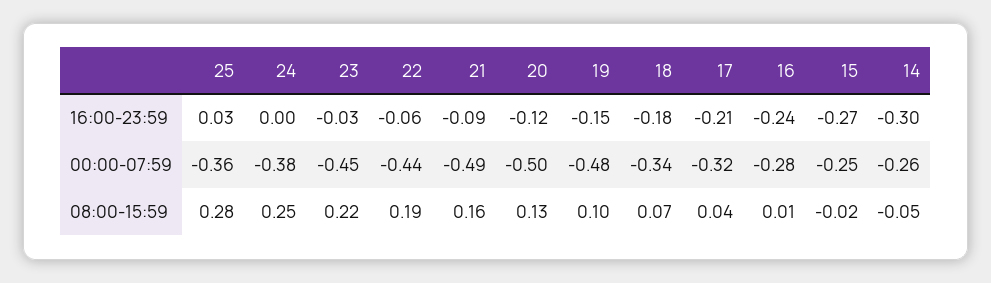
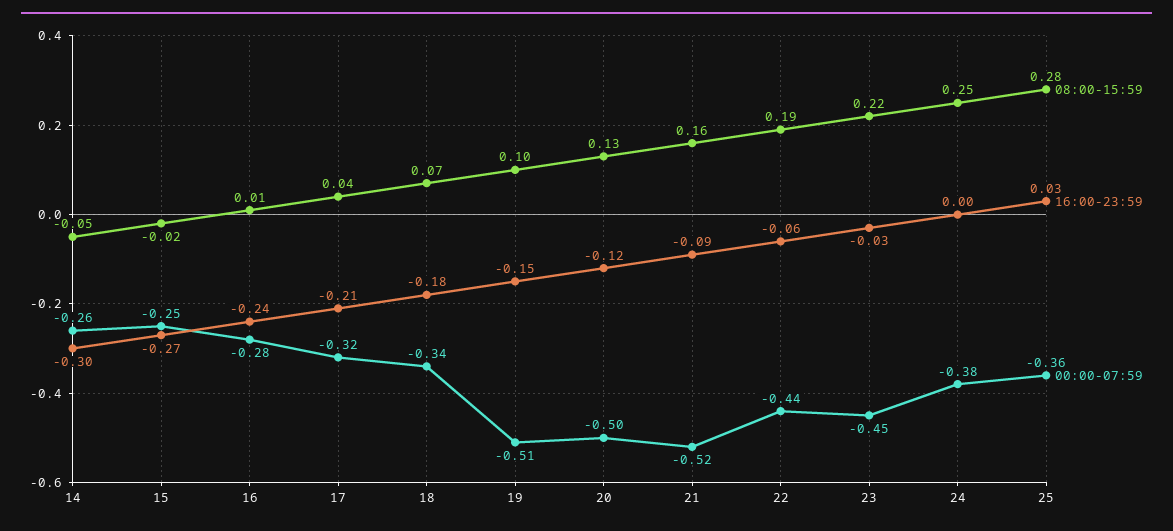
  {
    "16:00-23:59": {
      "25": 0.03,
      "24": 0,
      "23": -0.03,
      "22": -0.06,
      "21": -0.09,
      "20": -0.12,
      "19": -0.15,
      "18": -0.18,
      "17": -0.21,
      "16": -0.24,
      "15": -0.27,
      "14": -0.3
    },
    "00:00-07:59": {
      "25": -0.36,
      "24": -0.38,
      "23": -0.45,
      "22": -0.44,
-     "21": -0.49,
+     "21": -0.52,
      "20": -0.5,
-     "19": -0.48,
+     "19": -0.51,
      "18": -0.34,
      "17": -0.32,
      "16": -0.28,
      "15": -0.25,
      "14": -0.26
    },
    "08:00-15:59": {
      "25": 0.28,
      "24": 0.25,
      "23": 0.22,
      "22": 0.19,
      "21": 0.16,
      "20": 0.13,
      "19": 0.1,
      "18": 0.07,
      "17": 0.04,
      "16": 0.01,
      "15": -0.02,
      "14": -0.05
    }
  }

